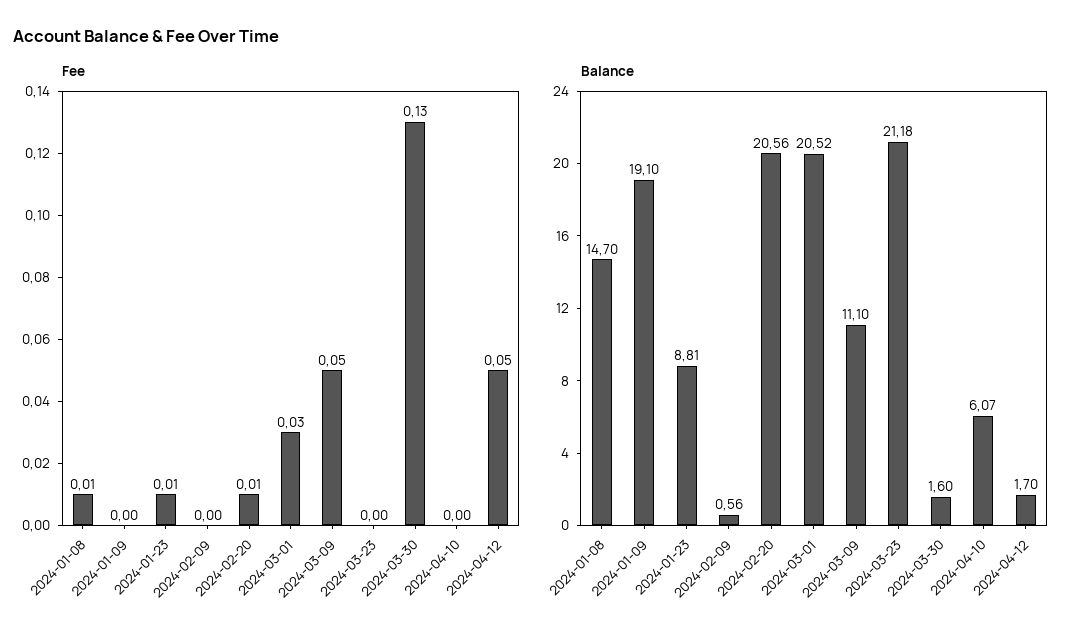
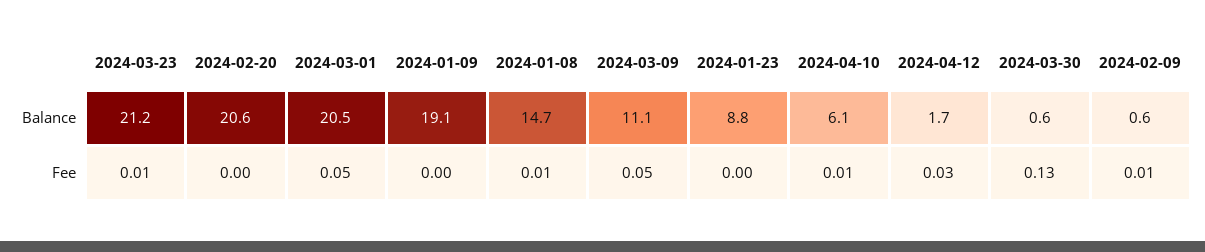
  {
    "Fee": {
      "2024-01-08": 0.01,
      "2024-01-09": 0,
-     "2024-01-23": 0.01,
+     "2024-01-23": 0,
-     "2024-02-09": 0,
+     "2024-02-09": 0.01,
-     "2024-02-20": 0.01,
+     "2024-02-20": 0,
-     "2024-03-01": 0.03,
+     "2024-03-01": 0.05,
      "2024-03-09": 0.05,
-     "2024-03-23": 0,
+     "2024-03-23": 0.01,
      "2024-03-30": 0.13,
-     "2024-04-10": 0,
+     "2024-04-10": 0.01,
-     "2024-04-12": 0.05
+     "2024-04-12": 0.03
    },
    "Balance": {
      "2024-01-08": 14.7,
      "2024-01-09": 19.1,
      "2024-01-23": 8.81,
      "2024-02-09": 0.56,
      "2024-02-20": 20.56,
      "2024-03-01": 20.52,
      "2024-03-09": 11.1,
      "2024-03-23": 21.18,
-     "2024-03-30": 1.6,
+     "2024-03-30": 0.6,
      "2024-04-10": 6.07,
      "2024-04-12": 1.7
    }
  }

